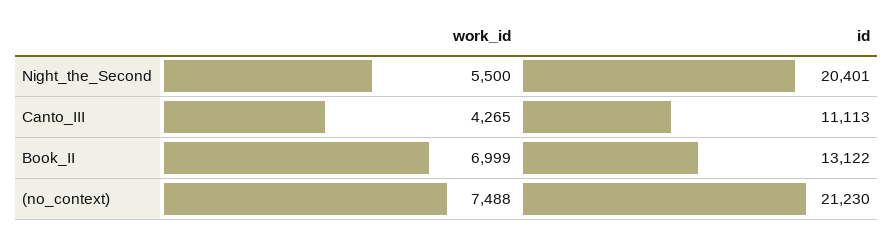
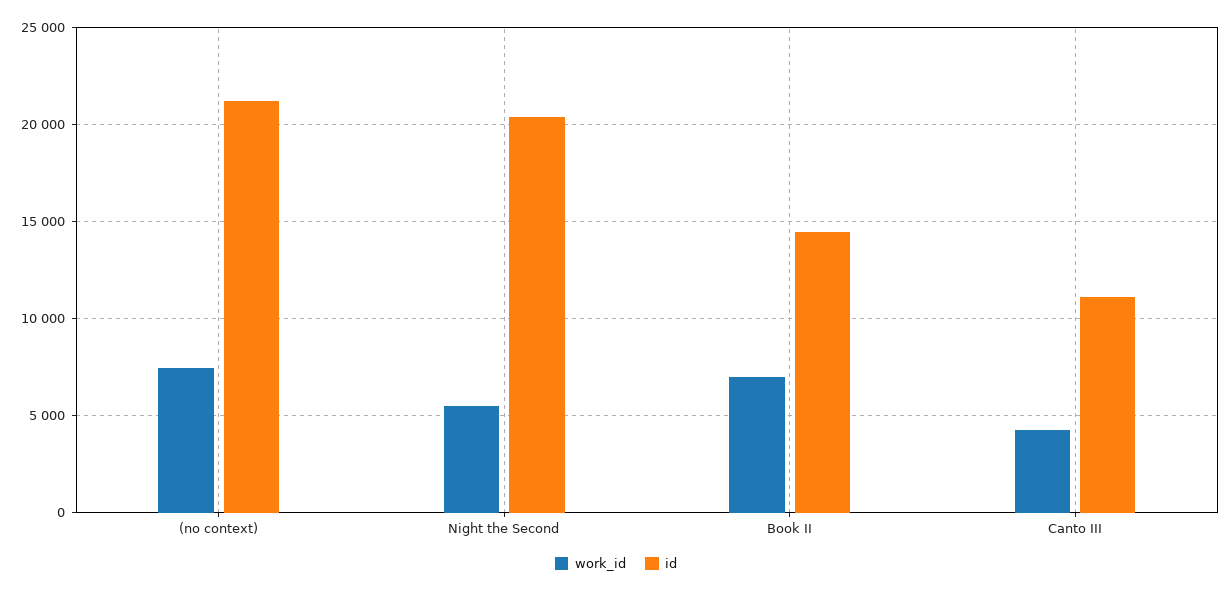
  {
    "work_id": {
      "Night_the_Second": 5500,
      "Canto_III": 4265,
      "Book_II": 6999,
      "(no_context)": 7488
    },
    "id": {
      "Night_the_Second": 20401,
      "Canto_III": 11113,
-     "Book_II": 13122,
+     "Book_II": 14500,
      "(no_context)": 21230
    }
  }

